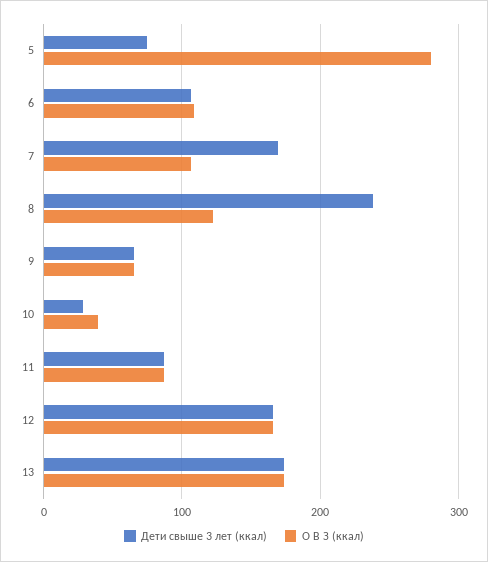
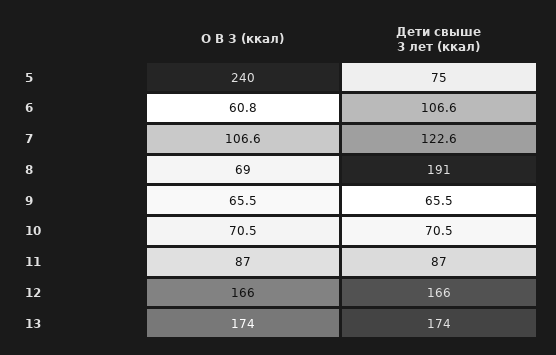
  {
    "Дети свыше 3 лет (ккал)": {
      "5": 75,
      "6": 106.6,
-     "7": 170,
+     "7": 122.6,
-     "8": 240,
+     "8": 191,
      "9": 65.5,
-     "10": 30,
+     "10": 70.5,
      "11": 87,
      "12": 166,
      "13": 174
    },
    "О В З (ккал)": {
-     "5": 280,
+     "5": 240,
-     "6": 110,
+     "6": 60.8,
      "7": 106.6,
-     "8": 120,
+     "8": 69,
      "9": 65.5,
-     "10": 40,
+     "10": 70.5,
      "11": 87,
      "12": 166,
      "13": 174
    }
  }

